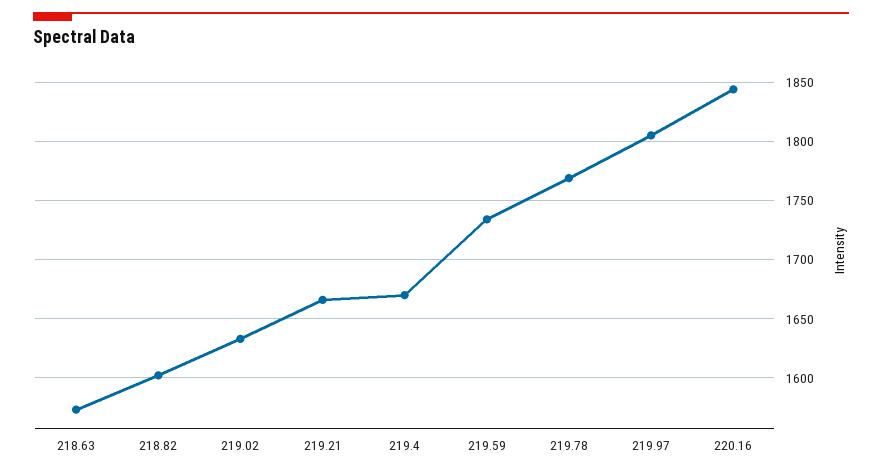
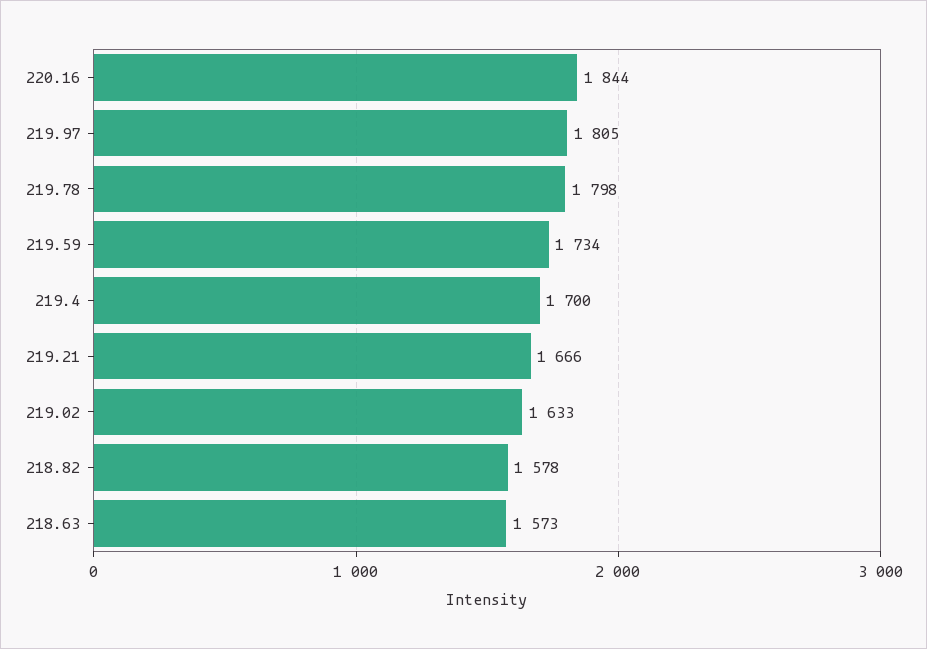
  {
    "218.63": 1573,
-   "218.82": 1600,
+   "218.82": 1578,
    "219.02": 1633,
    "219.21": 1666,
-   "219.4": 1670,
+   "219.4": 1700,
    "219.59": 1734,
-   "219.78": 1770,
+   "219.78": 1798,
    "219.97": 1805,
    "220.16": 1844
  }

